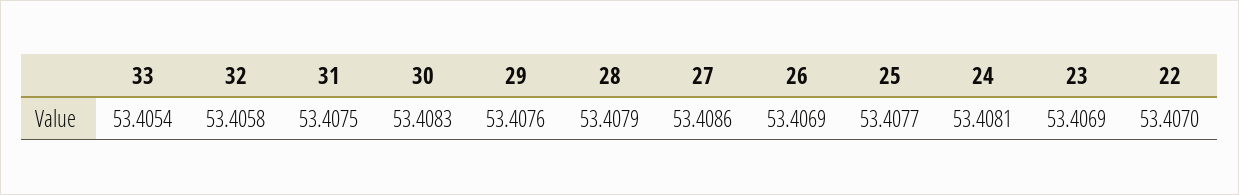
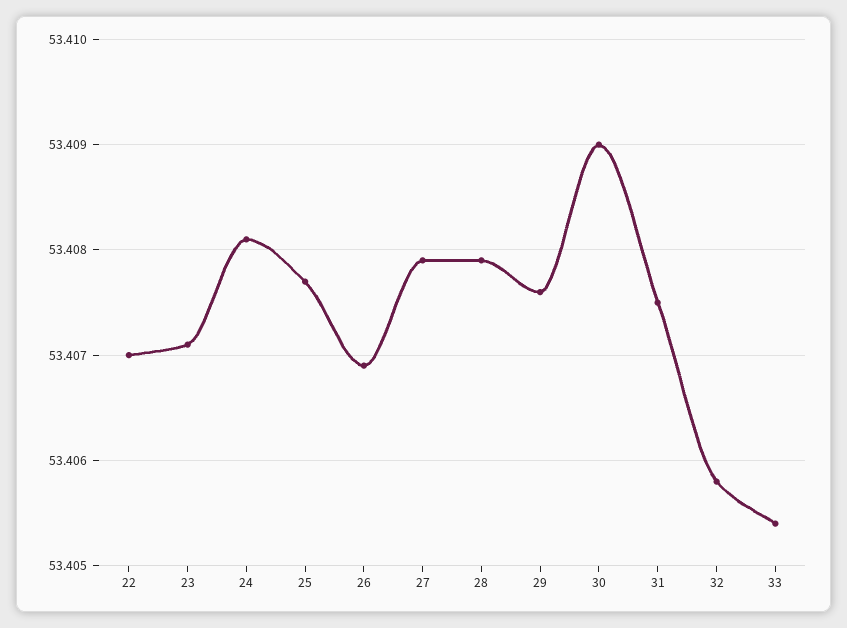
  {
    "33": 53.4054,
    "32": 53.4058,
    "31": 53.4075,
-   "30": 53.4083,
+   "30": 53.409,
    "29": 53.4076,
    "28": 53.4079,
-   "27": 53.4086,
+   "27": 53.4079,
    "26": 53.4069,
    "25": 53.4077,
    "24": 53.4081,
-   "23": 53.4069,
+   "23": 53.4071,
    "22": 53.407
  }

